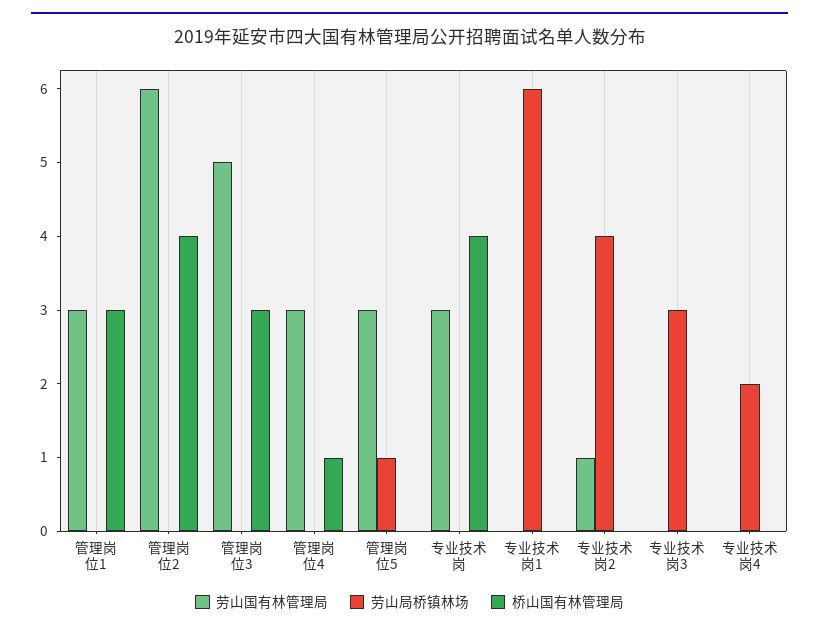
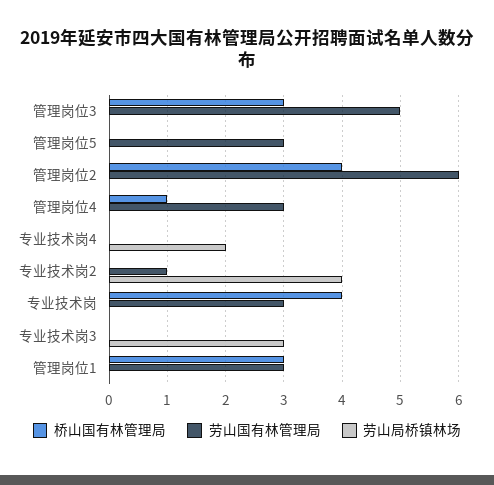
  {
    "劳山国有林管理局": {
      "管理岗位1": 3,
      "管理岗位2": 6,
      "管理岗位3": 5,
      "管理岗位4": 3,
      "管理岗位5": 3,
      "专业技术岗": 3,
-     "专业技术岗1": 0,
      "专业技术岗2": 1,
      "专业技术岗3": 0,
      "专业技术岗4": 0
    },
    "劳山局桥镇林场": {
      "管理岗位1": 0,
      "管理岗位2": 0,
      "管理岗位3": 0,
      "管理岗位4": 0,
-     "管理岗位5": 1,
+     "管理岗位5": 0,
      "专业技术岗": 0,
-     "专业技术岗1": 6,
      "专业技术岗2": 4,
      "专业技术岗3": 3,
      "专业技术岗4": 2
    },
    "桥山国有林管理局": {
      "管理岗位1": 3,
      "管理岗位2": 4,
      "管理岗位3": 3,
      "管理岗位4": 1,
      "管理岗位5": 0,
      "专业技术岗": 4,
-     "专业技术岗1": 0,
      "专业技术岗2": 0,
      "专业技术岗3": 0,
      "专业技术岗4": 0
    }
  }

